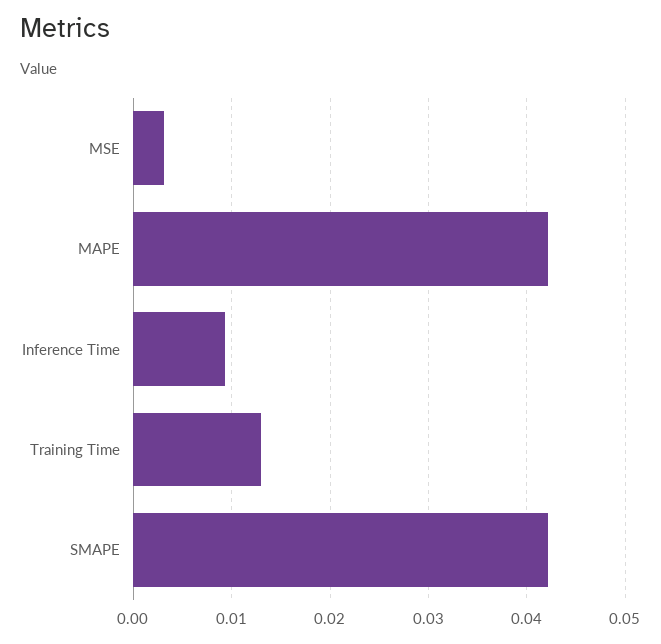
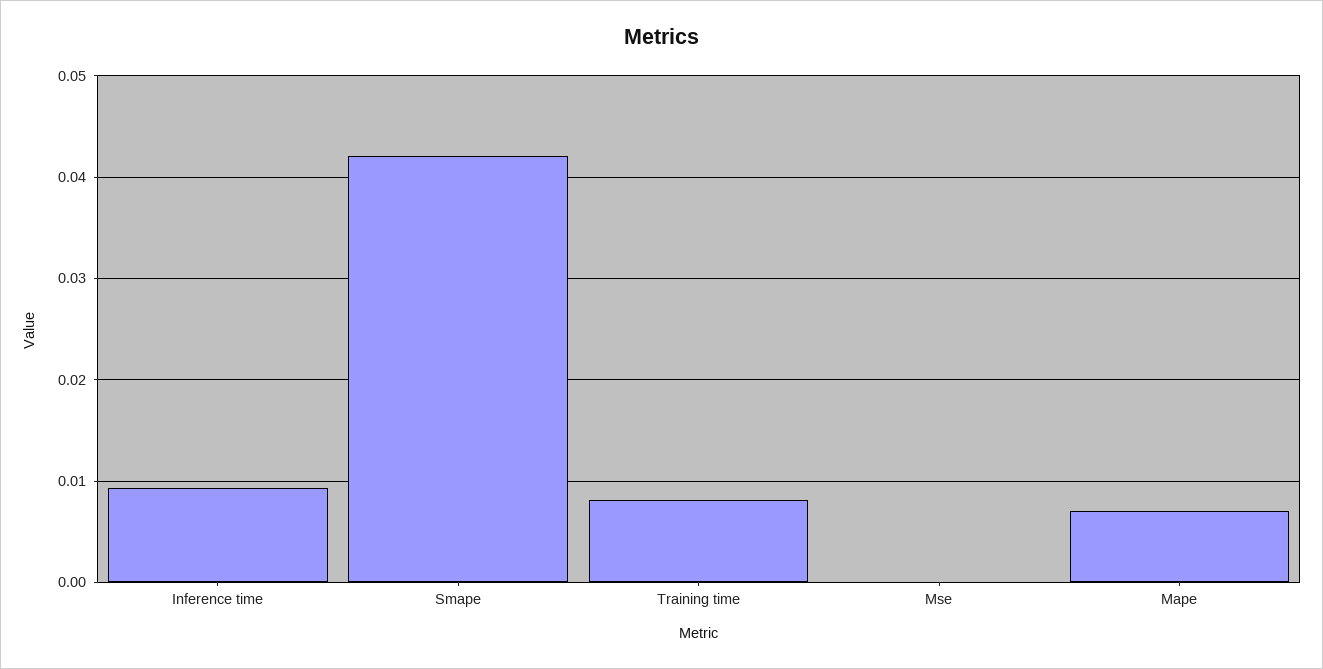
  {
-   "MSE": 0.003,
+   "MSE": 0,
-   "MAPE": 0.042,
+   "MAPE": 0.007,
    "Inference Time": 0.009,
-   "Training Time": 0.013,
+   "Training Time": 0.008,
    "SMAPE": 0.042
  }

